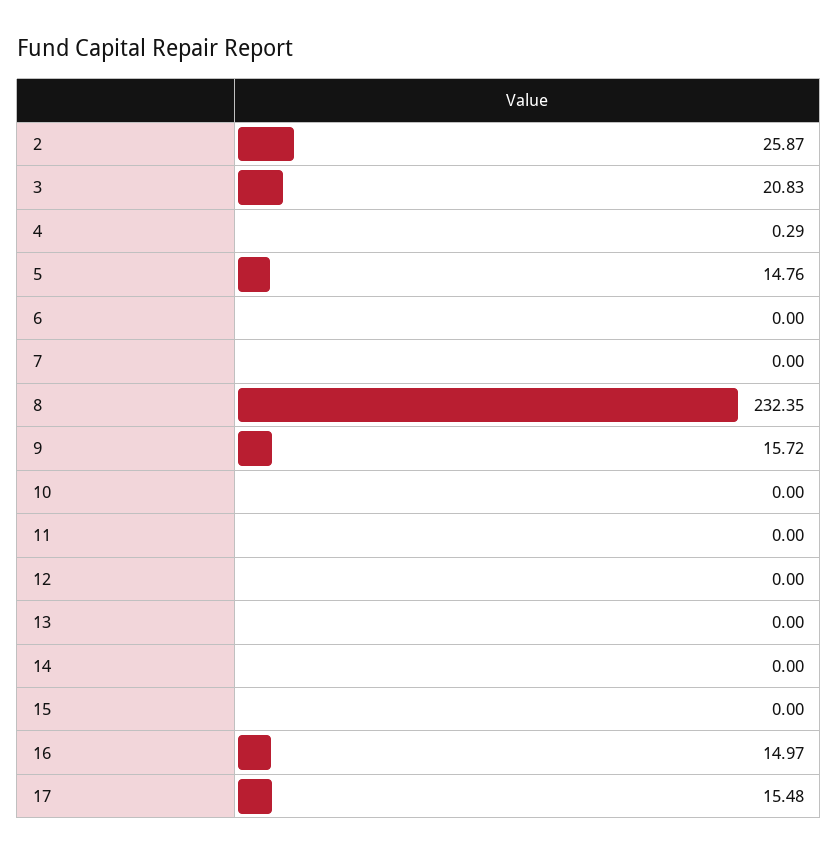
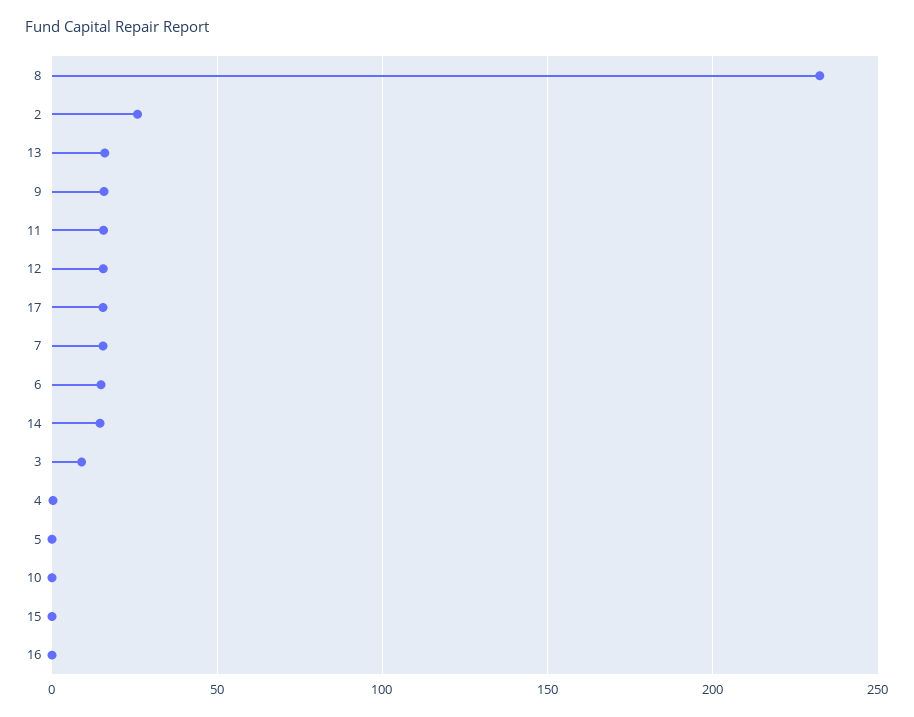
  {
    "2": 25.87,
-   "3": 20.83,
+   "3": 10,
    "4": 0.29,
-   "5": 14.76,
+   "5": 0,
-   "6": 0,
+   "6": 15,
-   "7": 0,
+   "7": 15,
    "8": 232.35,
    "9": 15.72,
    "10": 0,
-   "11": 0,
+   "11": 15,
-   "12": 0,
+   "12": 15,
-   "13": 0,
+   "13": 15,
-   "14": 0,
+   "14": 15,
    "15": 0,
-   "16": 14.97,
+   "16": 0,
    "17": 15.48
  }

